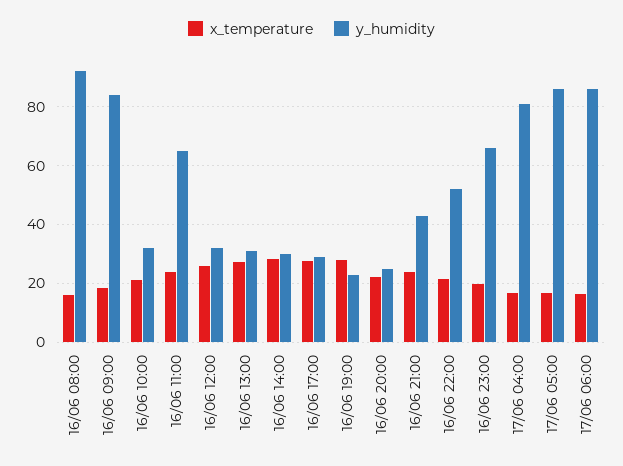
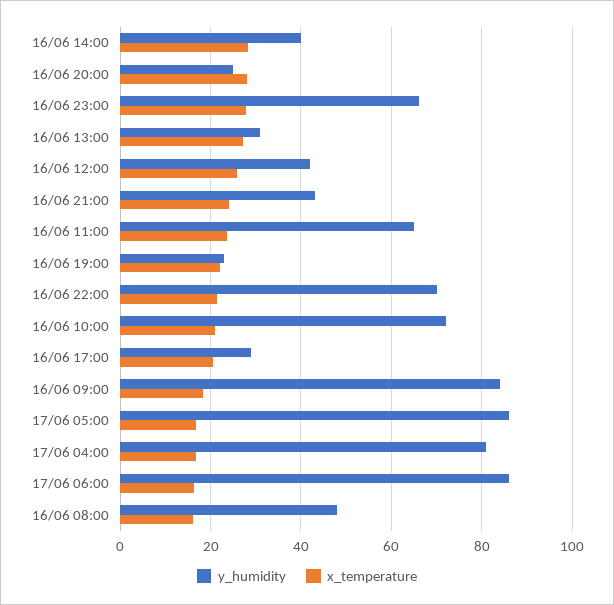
  {
    "x_temperature": {
      "16/06 08:00": 16,
      "16/06 09:00": 18,
      "16/06 10:00": 22,
      "16/06 11:00": 24,
      "16/06 12:00": 26,
      "16/06 13:00": 28,
      "16/06 14:00": 28,
-     "16/06 17:00": 27.5,
+     "16/06 17:00": 20,
-     "16/06 19:00": 27.5,
+     "16/06 19:00": 22,
-     "16/06 20:00": 22.5,
+     "16/06 20:00": 28,
      "16/06 21:00": 24,
      "16/06 22:00": 22,
-     "16/06 23:00": 20,
+     "16/06 23:00": 28,
      "17/06 04:00": 16,
      "17/06 05:00": 16,
      "17/06 06:00": 16
    },
    "y_humidity": {
-     "16/06 08:00": 92.5,
+     "16/06 08:00": 48,
      "16/06 09:00": 84,
-     "16/06 10:00": 32.5,
+     "16/06 10:00": 72,
      "16/06 11:00": 66,
-     "16/06 12:00": 32.5,
+     "16/06 12:00": 42,
      "16/06 13:00": 32,
-     "16/06 14:00": 30,
+     "16/06 14:00": 40,
      "16/06 17:00": 30,
      "16/06 19:00": 24,
      "16/06 20:00": 26,
      "16/06 21:00": 44,
-     "16/06 22:00": 52.5,
+     "16/06 22:00": 70,
      "16/06 23:00": 66,
      "17/06 04:00": 82,
      "17/06 05:00": 86,
      "17/06 06:00": 86
    }
  }

